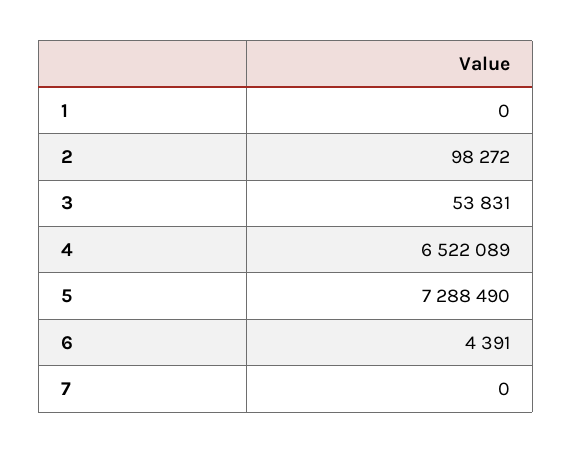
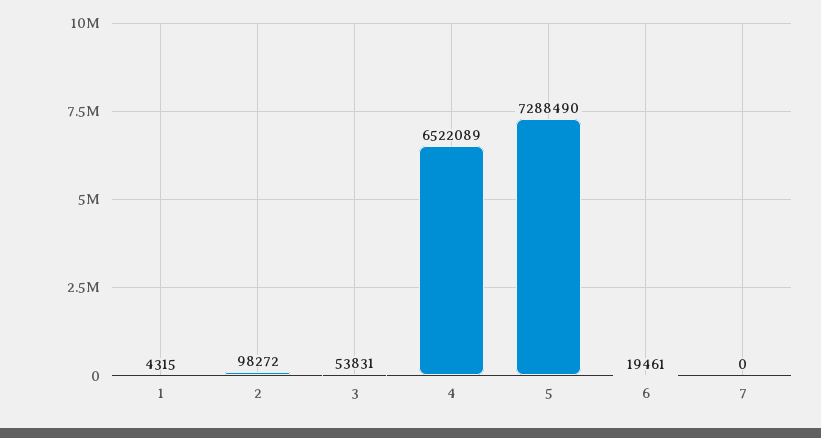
  {
-   "1": 0,
+   "1": 4315,
    "2": 98272,
    "3": 53831,
    "4": 6522089,
    "5": 7288490,
-   "6": 4391,
+   "6": 19461,
    "7": 0
  }

